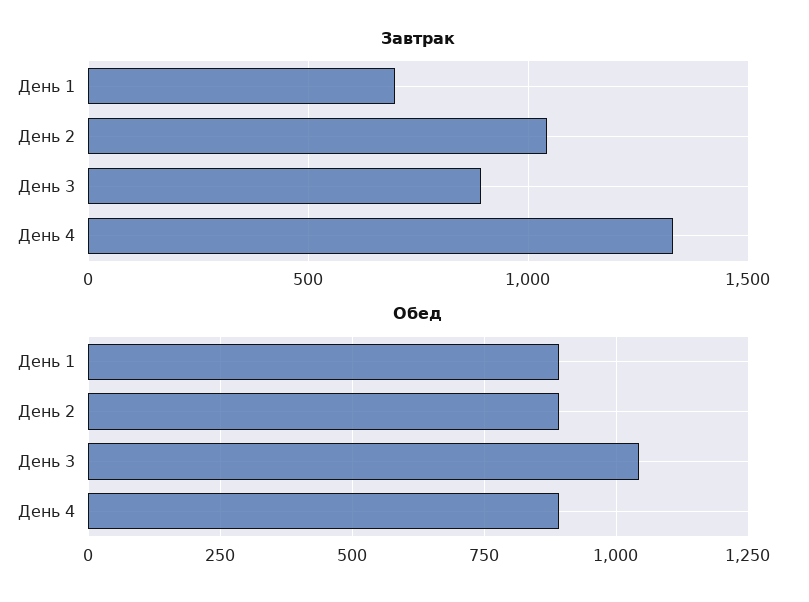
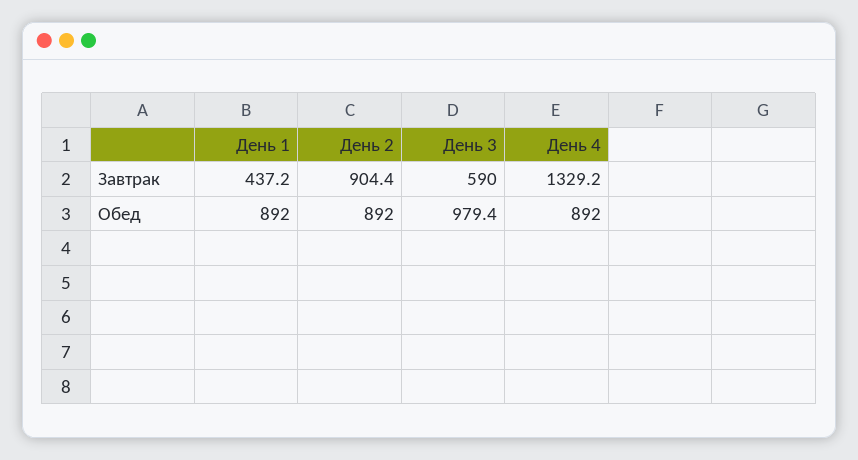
  {
    "Завтрак": {
-     "День 1": 700,
+     "День 1": 437.2,
-     "День 2": 1050,
+     "День 2": 904.4,
-     "День 3": 900,
+     "День 3": 590,
      "День 4": 1329.2
    },
    "Обед": {
      "День 1": 892,
      "День 2": 892,
-     "День 3": 1050,
+     "День 3": 979.4,
      "День 4": 892
    }
  }

